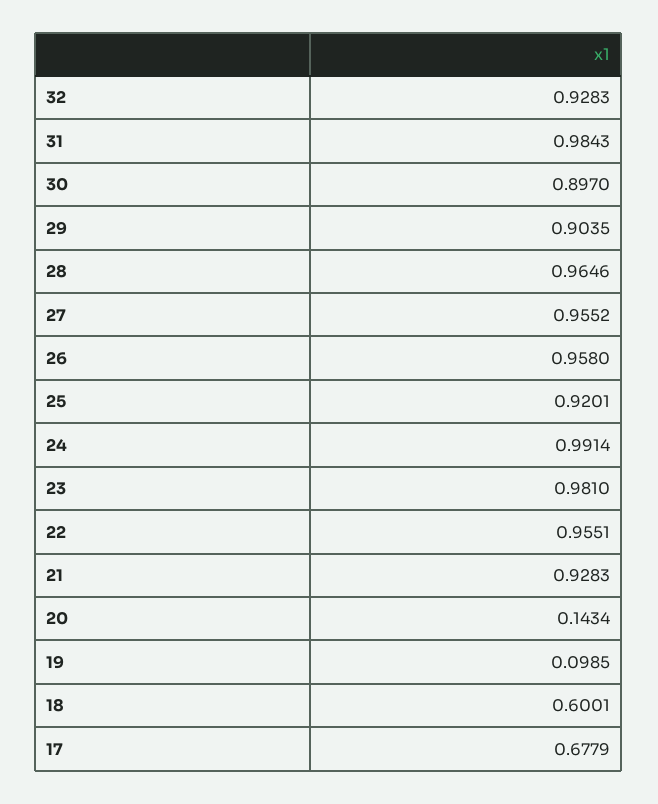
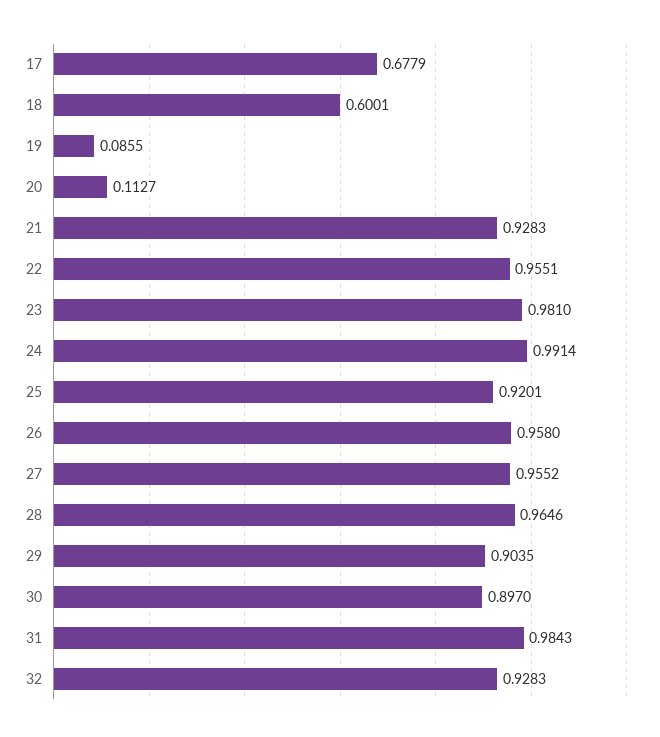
  {
    "32": 0.9283,
    "31": 0.9843,
    "30": 0.897,
    "29": 0.9035,
    "28": 0.9646,
    "27": 0.9552,
    "26": 0.958,
    "25": 0.9201,
    "24": 0.9914,
    "23": 0.981,
    "22": 0.9551,
    "21": 0.9283,
-   "20": 0.1434,
+   "20": 0.1127,
-   "19": 0.0985,
+   "19": 0.0855,
    "18": 0.6001,
    "17": 0.6779
  }

